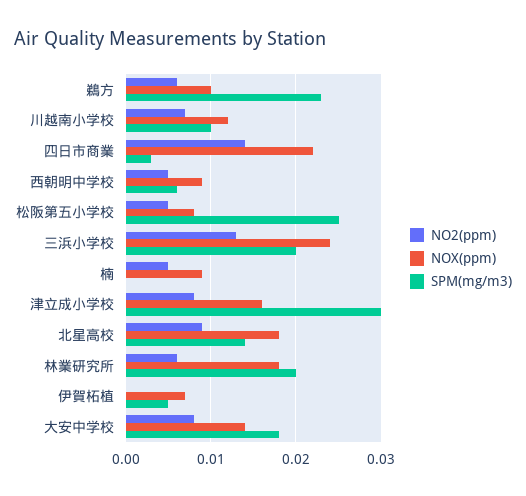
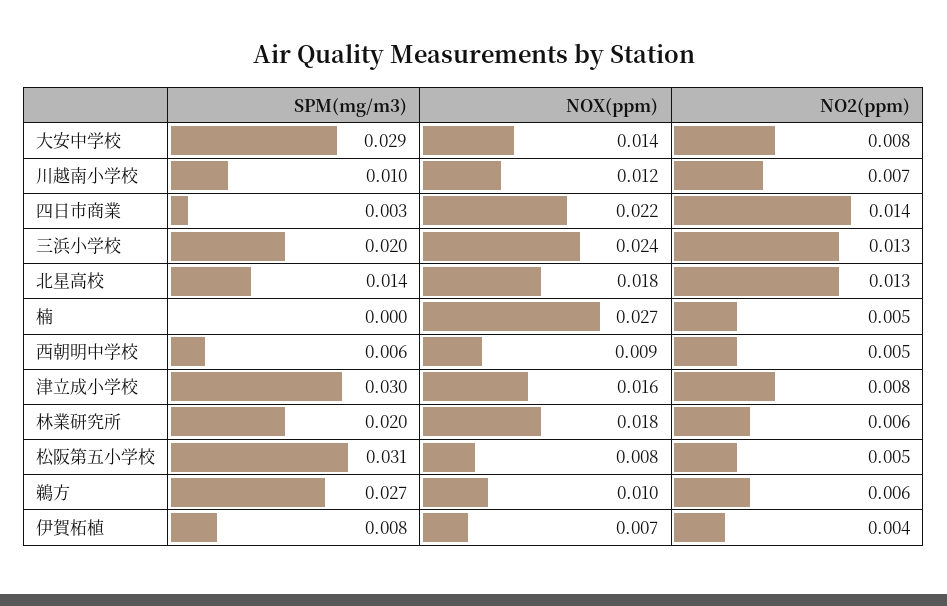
  {
    "NO2(ppm)": {
      "鵜方": 0.006,
      "川越南小学校": 0.007,
      "四日市商業": 0.014,
      "西朝明中学校": 0.005,
      "松阪第五小学校": 0.005,
      "三浜小学校": 0.013,
      "楠": 0.005,
      "津立成小学校": 0.008,
-     "北星高校": 0.009,
+     "北星高校": 0.013,
      "林業研究所": 0.006,
-     "伊賀柘植": 0,
+     "伊賀柘植": 0.004,
      "大安中学校": 0.008
    },
    "NOX(ppm)": {
      "鵜方": 0.01,
      "川越南小学校": 0.012,
      "四日市商業": 0.022,
      "西朝明中学校": 0.009,
      "松阪第五小学校": 0.008,
      "三浜小学校": 0.024,
-     "楠": 0.009,
+     "楠": 0.027,
      "津立成小学校": 0.016,
      "北星高校": 0.018,
      "林業研究所": 0.018,
      "伊賀柘植": 0.007,
      "大安中学校": 0.014
    },
    "SPM(mg/m3)": {
-     "鵜方": 0.023,
+     "鵜方": 0.027,
      "川越南小学校": 0.01,
      "四日市商業": 0.003,
      "西朝明中学校": 0.006,
-     "松阪第五小学校": 0.025,
+     "松阪第五小学校": 0.031,
      "三浜小学校": 0.02,
      "楠": 0,
      "津立成小学校": 0.03,
      "北星高校": 0.014,
      "林業研究所": 0.02,
-     "伊賀柘植": 0.005,
+     "伊賀柘植": 0.008,
-     "大安中学校": 0.018
+     "大安中学校": 0.029
    }
  }

